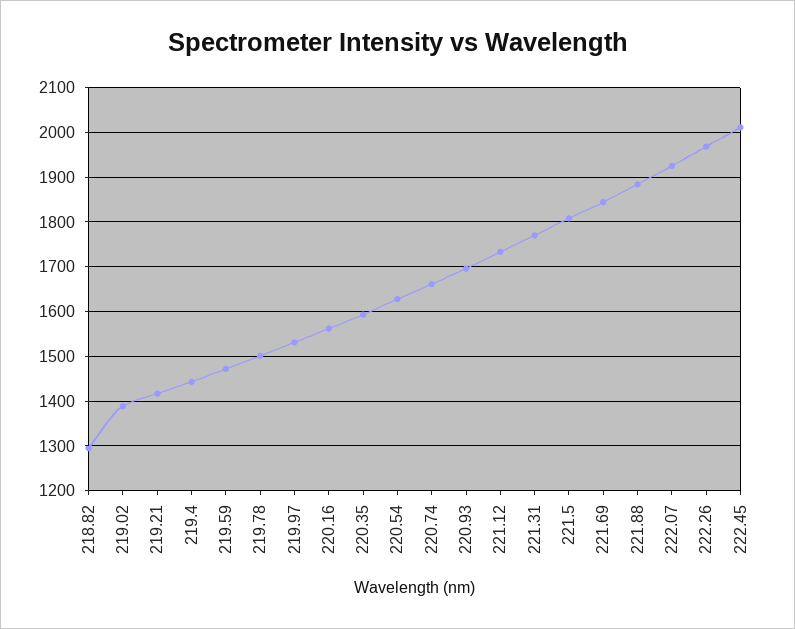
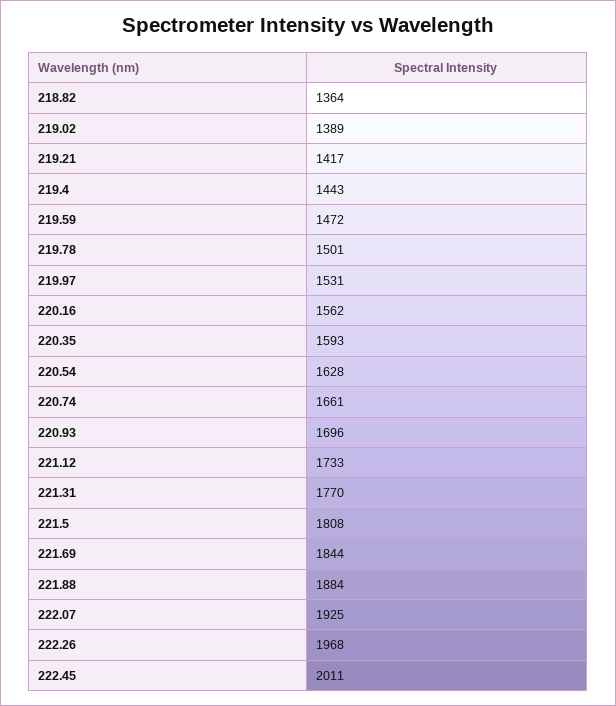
  {
-   "218.82": 1300,
+   "218.82": 1364,
    "219.02": 1389,
    "219.21": 1417,
    "219.4": 1443,
    "219.59": 1472,
    "219.78": 1501,
    "219.97": 1531,
    "220.16": 1562,
    "220.35": 1593,
    "220.54": 1628,
    "220.74": 1661,
    "220.93": 1696,
    "221.12": 1733,
    "221.31": 1770,
    "221.5": 1808,
    "221.69": 1844,
    "221.88": 1884,
    "222.07": 1925,
    "222.26": 1968,
    "222.45": 2011
  }

